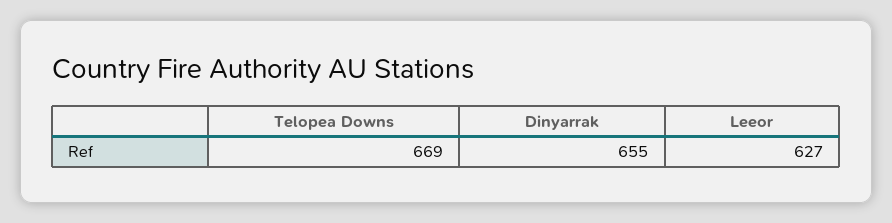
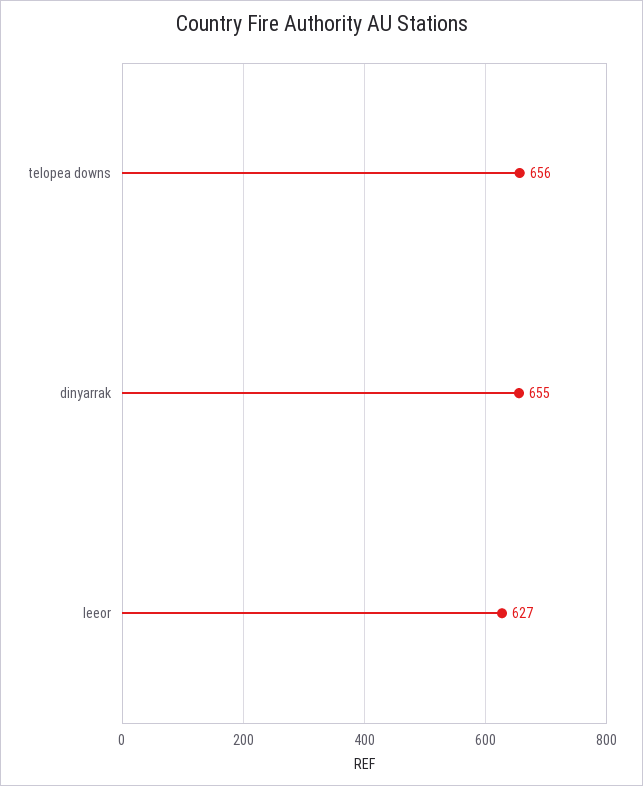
  {
-   "Telopea Downs": 669,
+   "Telopea Downs": 656,
    "Dinyarrak": 655,
    "Leeor": 627
  }

